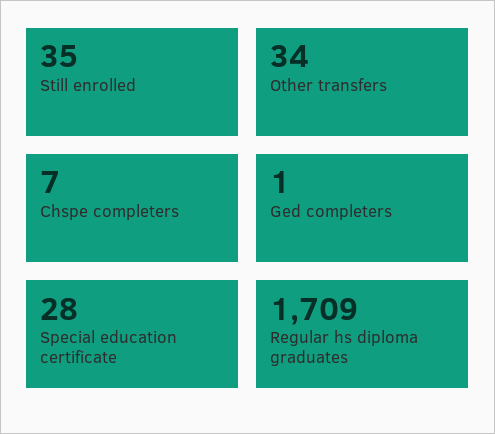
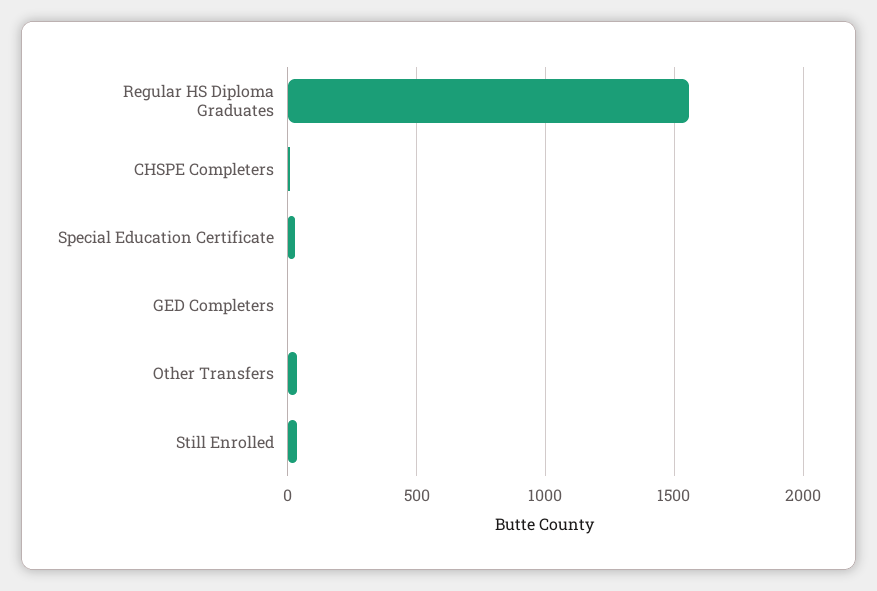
  {
    "Still enrolled": 35,
    "Other transfers": 34,
    "Chspe completers": 7,
    "Ged completers": 1,
    "Special education certificate": 28,
-   "Regular hs diploma graduates": 1709
+   "Regular hs diploma graduates": 1550
  }

